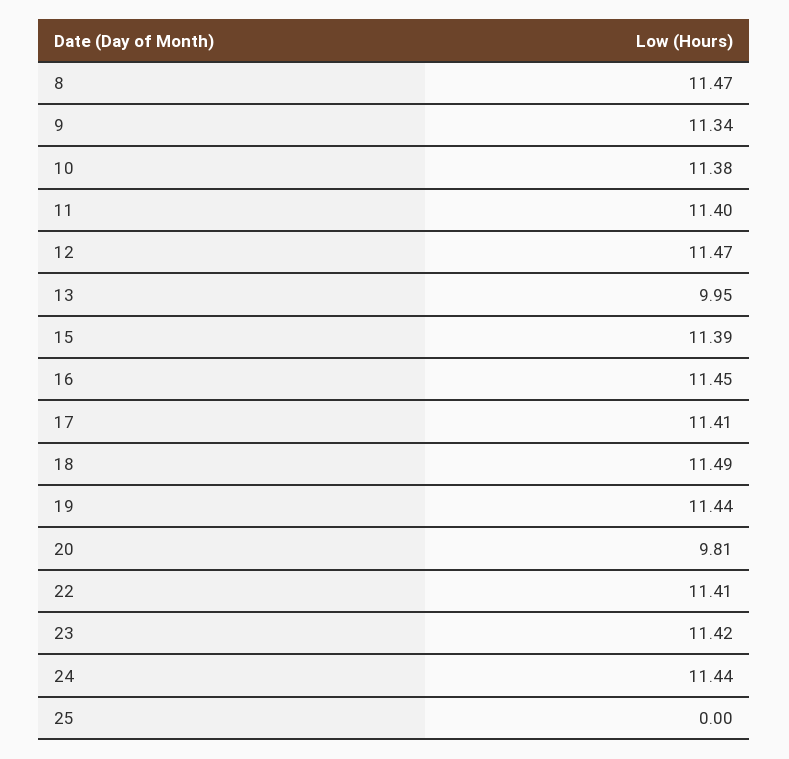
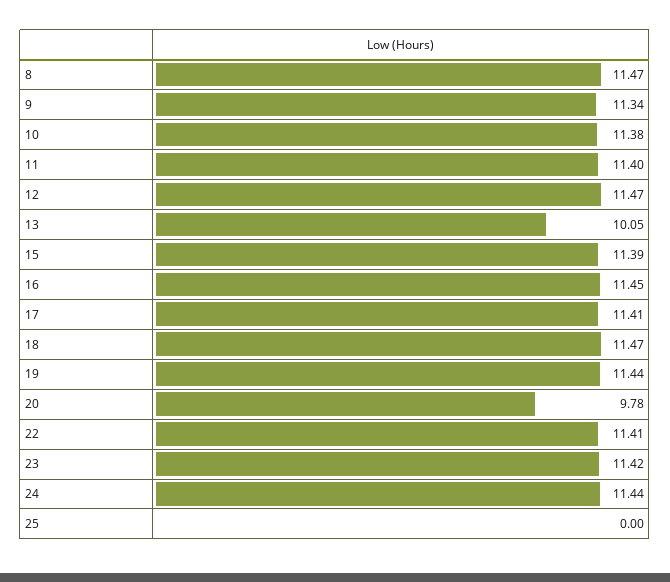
  {
    "8": 11.47,
    "9": 11.34,
    "10": 11.38,
    "11": 11.4,
    "12": 11.47,
-   "13": 9.95,
+   "13": 10.05,
    "15": 11.39,
    "16": 11.45,
    "17": 11.41,
-   "18": 11.49,
+   "18": 11.47,
    "19": 11.44,
-   "20": 9.81,
+   "20": 9.78,
    "22": 11.41,
    "23": 11.42,
    "24": 11.44,
    "25": 0
  }

